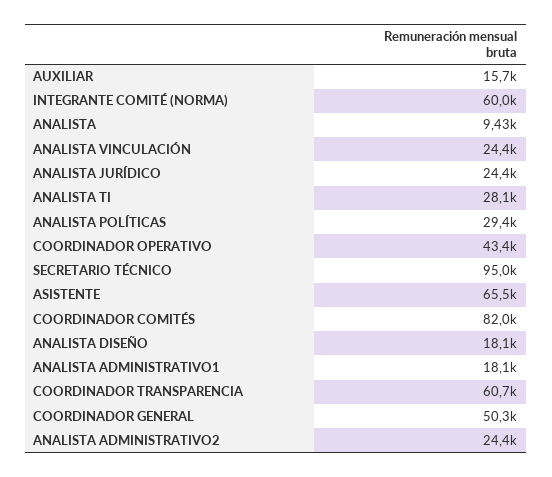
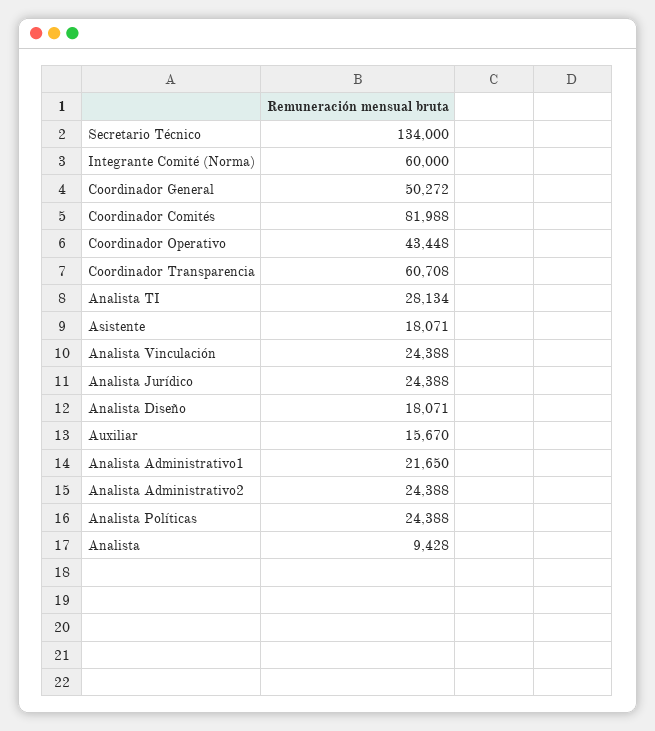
  {
    "AUXILIAR": 15670,
    "INTEGRANTE COMITÉ (NORMA)": 60000,
    "ANALISTA": 9428,
    "ANALISTA VINCULACIÓN": 24388,
    "ANALISTA JURÍDICO": 24388,
    "ANALISTA TI": 28134,
-   "ANALISTA POLÍTICAS": 29400,
+   "ANALISTA POLÍTICAS": 24388,
    "COORDINADOR OPERATIVO": 43448,
-   "SECRETARIO TÉCNICO": 95000,
+   "SECRETARIO TÉCNICO": 134000,
-   "ASISTENTE": 65500,
+   "ASISTENTE": 18071,
    "COORDINADOR COMITÉS": 81988,
    "ANALISTA DISEÑO": 18071,
-   "ANALISTA ADMINISTRATIVO1": 18100,
+   "ANALISTA ADMINISTRATIVO1": 21650,
    "COORDINADOR TRANSPARENCIA": 60708,
    "COORDINADOR GENERAL": 50272,
    "ANALISTA ADMINISTRATIVO2": 24388
  }

